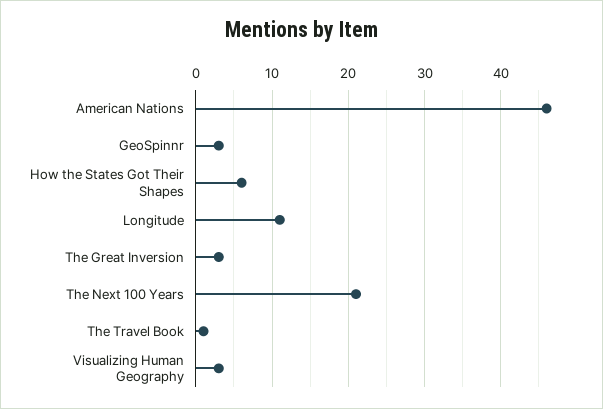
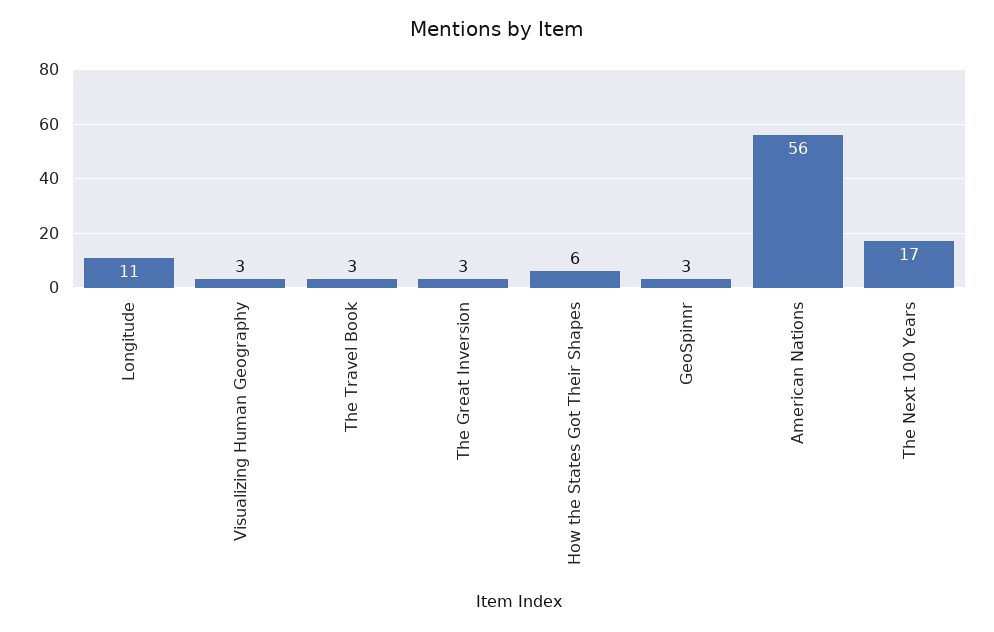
  {
-   "American Nations": 46,
+   "American Nations": 56,
    "GeoSpinnr": 3,
    "How the States Got Their Shapes": 6,
    "Longitude": 11,
    "The Great Inversion": 3,
-   "The Next 100 Years": 21,
+   "The Next 100 Years": 17,
-   "The Travel Book": 1,
+   "The Travel Book": 3,
    "Visualizing Human Geography": 3
  }

